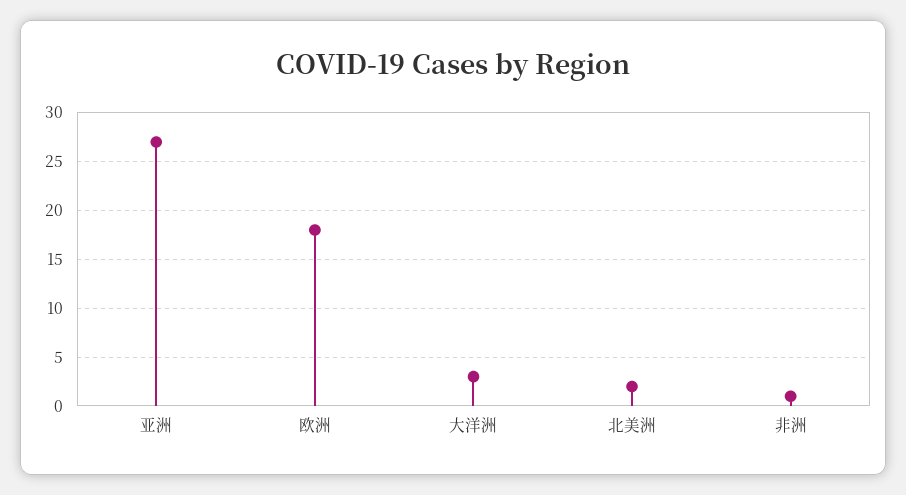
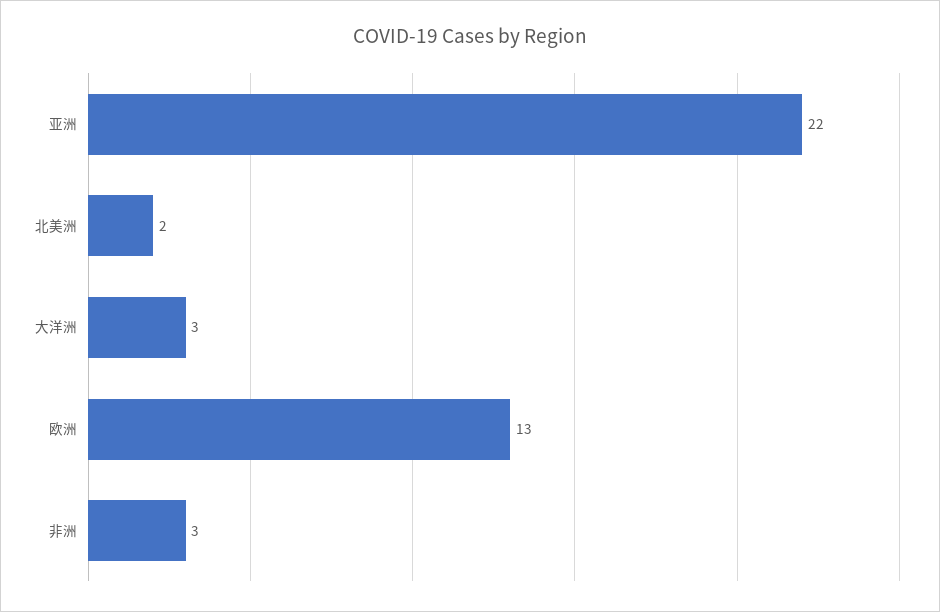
  {
-   "亚洲": 27,
+   "亚洲": 22,
-   "欧洲": 18,
+   "欧洲": 13,
    "大洋洲": 3,
    "北美洲": 2,
-   "非洲": 1
+   "非洲": 3
  }

